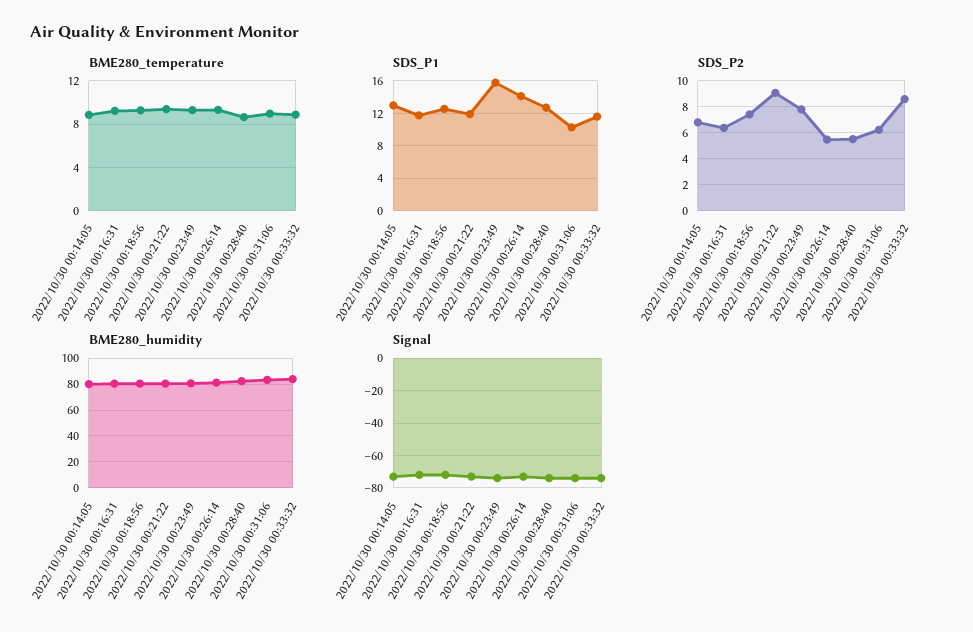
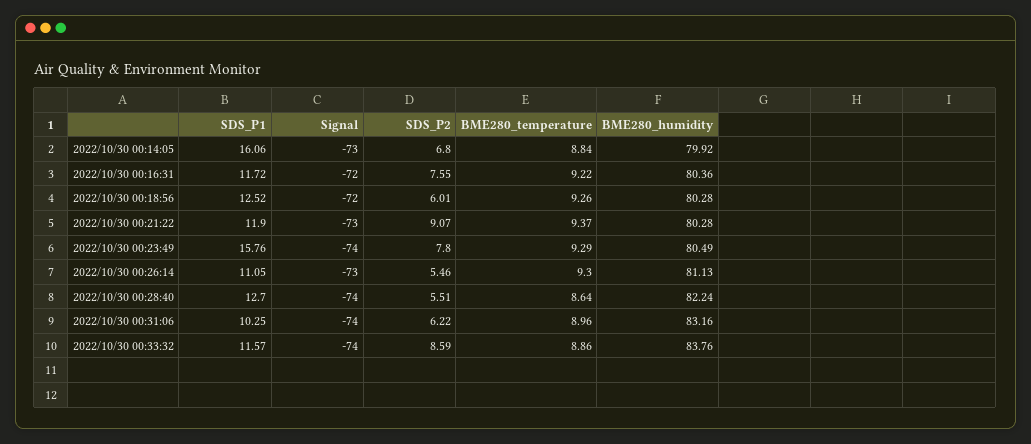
  {
    "BME280_temperature": {
      "2022/10/30 00:14:05": 8.84,
      "2022/10/30 00:16:31": 9.22,
      "2022/10/30 00:18:56": 9.26,
      "2022/10/30 00:21:22": 9.37,
      "2022/10/30 00:23:49": 9.29,
      "2022/10/30 00:26:14": 9.3,
      "2022/10/30 00:28:40": 8.64,
      "2022/10/30 00:31:06": 8.96,
      "2022/10/30 00:33:32": 8.86
    },
    "SDS_P1": {
-     "2022/10/30 00:14:05": 13,
+     "2022/10/30 00:14:05": 16.06,
      "2022/10/30 00:16:31": 11.72,
      "2022/10/30 00:18:56": 12.52,
      "2022/10/30 00:21:22": 11.9,
      "2022/10/30 00:23:49": 15.76,
-     "2022/10/30 00:26:14": 14,
+     "2022/10/30 00:26:14": 11.05,
      "2022/10/30 00:28:40": 12.7,
      "2022/10/30 00:31:06": 10.25,
      "2022/10/30 00:33:32": 11.57
    },
    "SDS_P2": {
      "2022/10/30 00:14:05": 6.8,
-     "2022/10/30 00:16:31": 6.5,
+     "2022/10/30 00:16:31": 7.55,
-     "2022/10/30 00:18:56": 7.5,
+     "2022/10/30 00:18:56": 6.01,
      "2022/10/30 00:21:22": 9.07,
      "2022/10/30 00:23:49": 7.8,
      "2022/10/30 00:26:14": 5.46,
      "2022/10/30 00:28:40": 5.51,
      "2022/10/30 00:31:06": 6.22,
      "2022/10/30 00:33:32": 8.59
    },
    "BME280_humidity": {
      "2022/10/30 00:14:05": 79.92,
      "2022/10/30 00:16:31": 80.36,
      "2022/10/30 00:18:56": 80.28,
      "2022/10/30 00:21:22": 80.28,
      "2022/10/30 00:23:49": 80.49,
      "2022/10/30 00:26:14": 81.13,
      "2022/10/30 00:28:40": 82.24,
      "2022/10/30 00:31:06": 83.16,
      "2022/10/30 00:33:32": 83.76
    },
    "Signal": {
      "2022/10/30 00:14:05": -73,
      "2022/10/30 00:16:31": -72,
      "2022/10/30 00:18:56": -72,
      "2022/10/30 00:21:22": -73,
      "2022/10/30 00:23:49": -74,
      "2022/10/30 00:26:14": -73,
      "2022/10/30 00:28:40": -74,
      "2022/10/30 00:31:06": -74,
      "2022/10/30 00:33:32": -74
    }
  }

